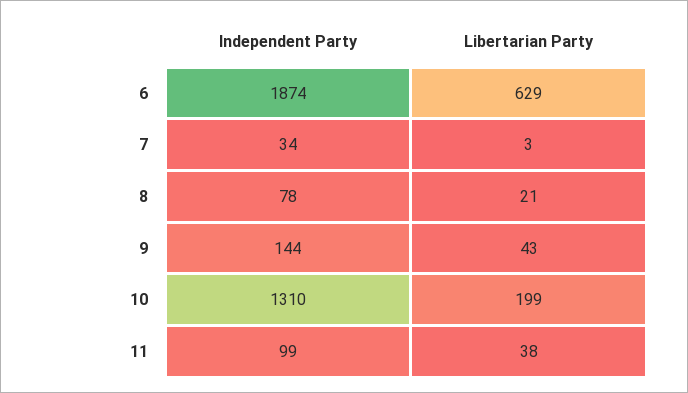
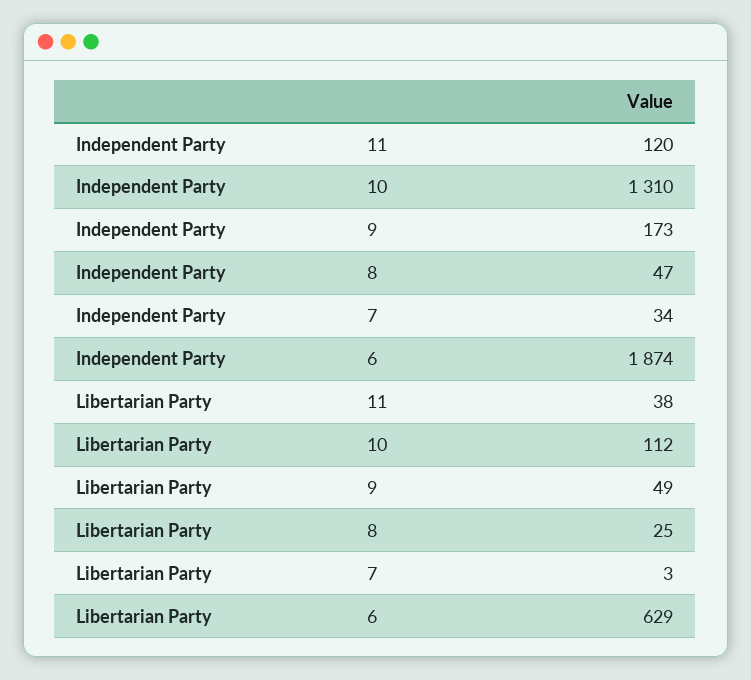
  {
    "Independent Party": {
      "6": 1874,
      "7": 34,
-     "8": 78,
+     "8": 47,
-     "9": 144,
+     "9": 173,
      "10": 1310,
-     "11": 99
+     "11": 120
    },
    "Libertarian Party": {
      "6": 629,
      "7": 3,
-     "8": 21,
+     "8": 25,
-     "9": 43,
+     "9": 49,
-     "10": 199,
+     "10": 112,
      "11": 38
    }
  }

